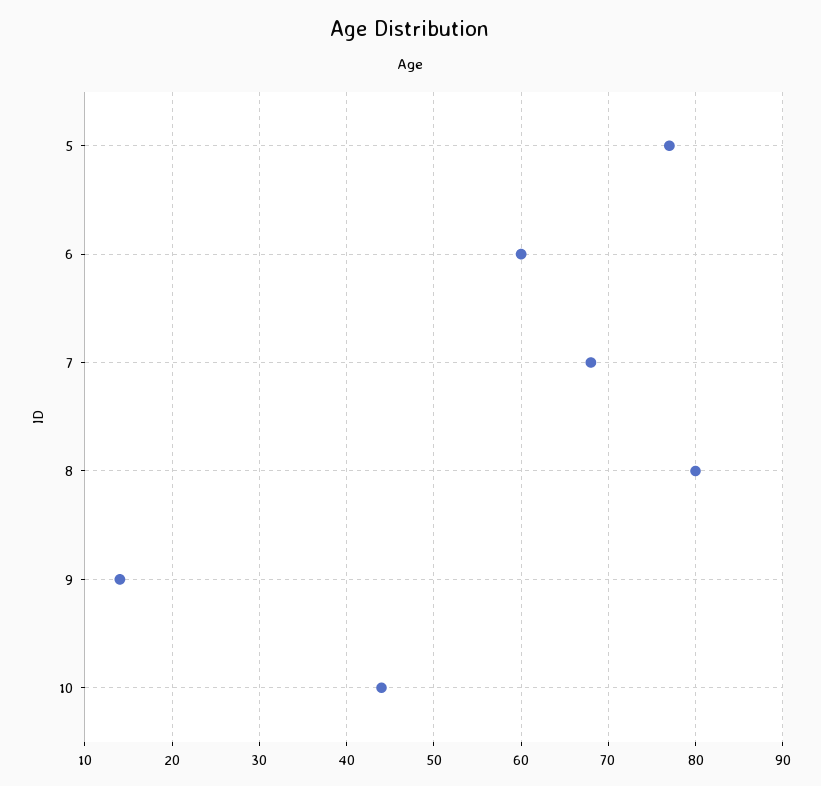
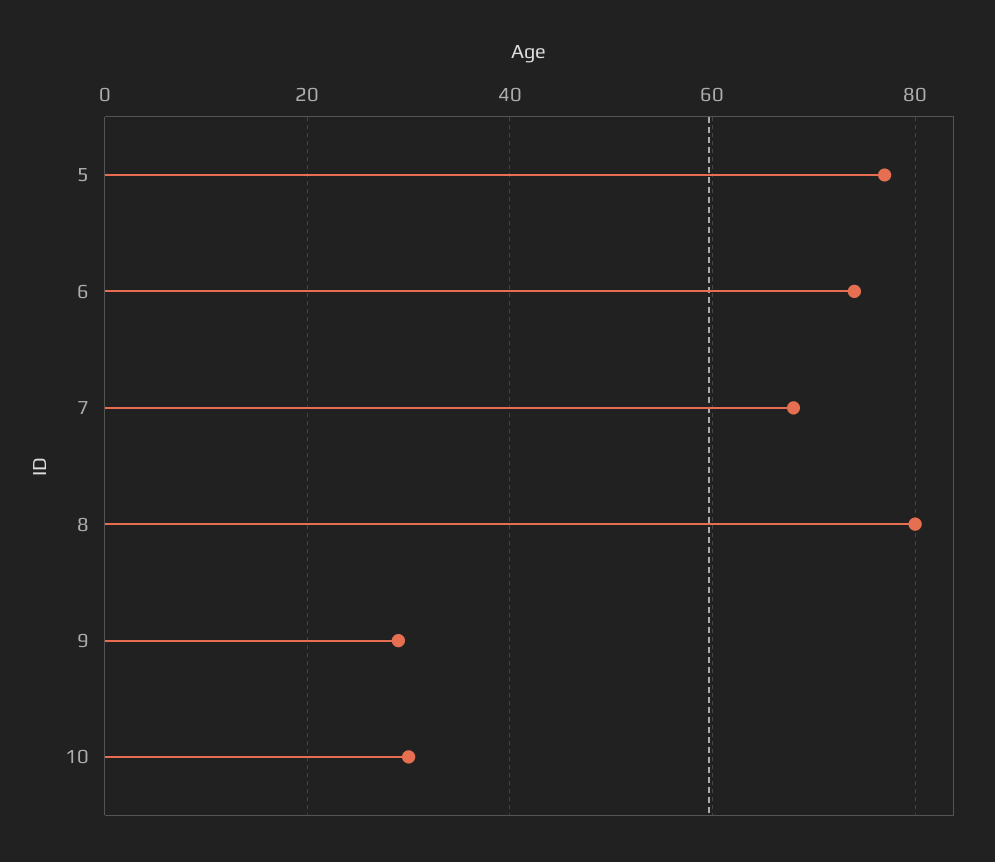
  {
    "5": 77,
-   "6": 60,
+   "6": 75,
    "7": 68,
    "8": 80,
-   "9": 14,
+   "9": 30,
-   "10": 44
+   "10": 30
  }

